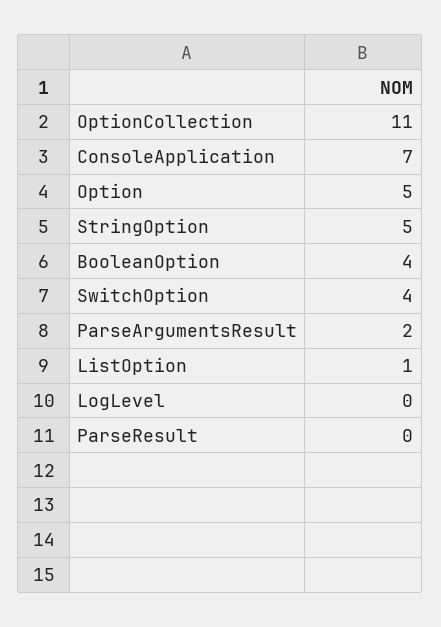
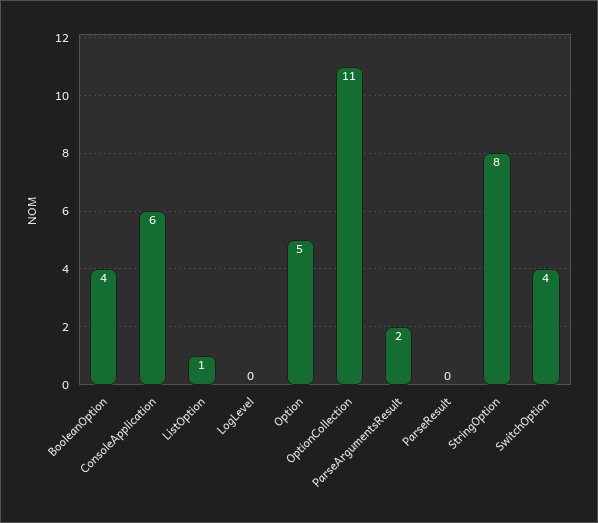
  {
    "OptionCollection": 11,
-   "ConsoleApplication": 7,
+   "ConsoleApplication": 6,
    "Option": 5,
-   "StringOption": 5,
+   "StringOption": 8,
    "BooleanOption": 4,
    "SwitchOption": 4,
    "ParseArgumentsResult": 2,
    "ListOption": 1,
    "LogLevel": 0,
    "ParseResult": 0
  }

